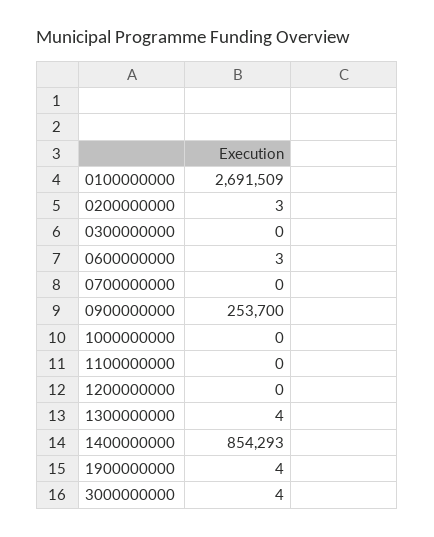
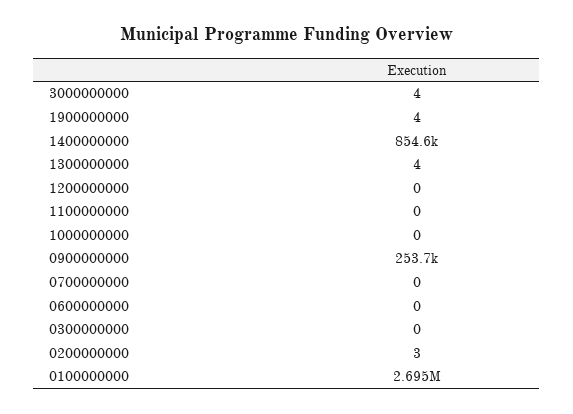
  {
-   "0100000000": 2691509,
+   "0100000000": 2695000,
    "0200000000": 3,
    "0300000000": 0,
-   "0600000000": 3,
+   "0600000000": 0,
    "0700000000": 0,
    "0900000000": 253700,
    "1000000000": 0,
    "1100000000": 0,
    "1200000000": 0,
    "1300000000": 4,
-   "1400000000": 854293,
+   "1400000000": 854600,
    "1900000000": 4,
    "3000000000": 4
  }

